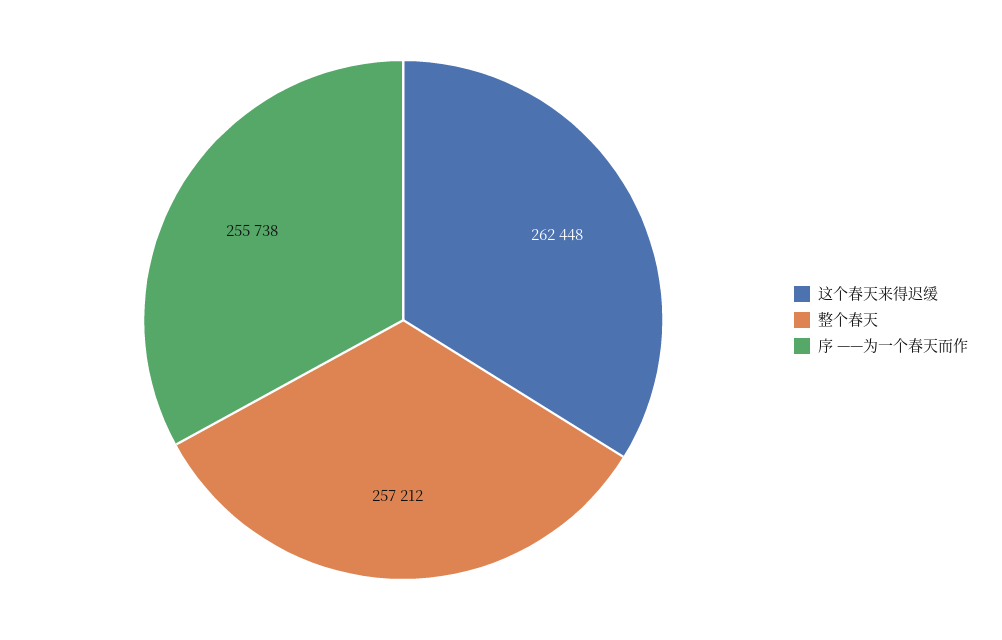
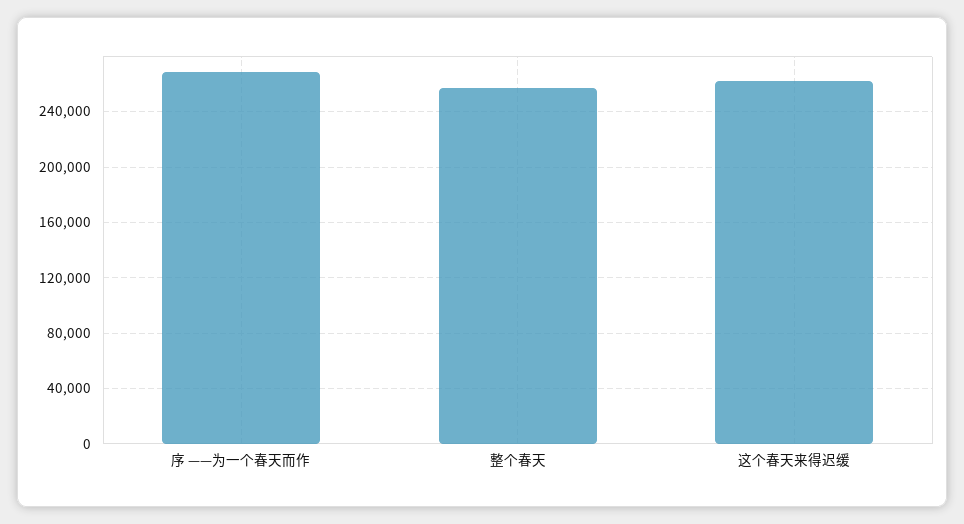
  {
    "这个春天来得迟缓": 262448,
    "整个春天": 257212,
-   "序 ——为一个春天而作": 255738
+   "序 ——为一个春天而作": 270000
  }

